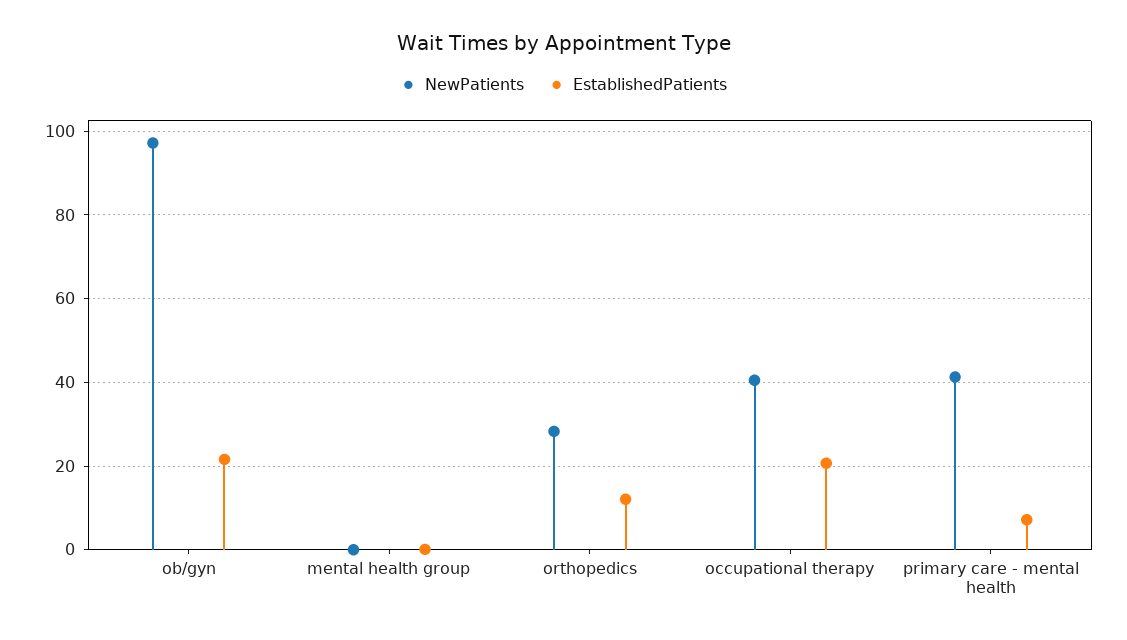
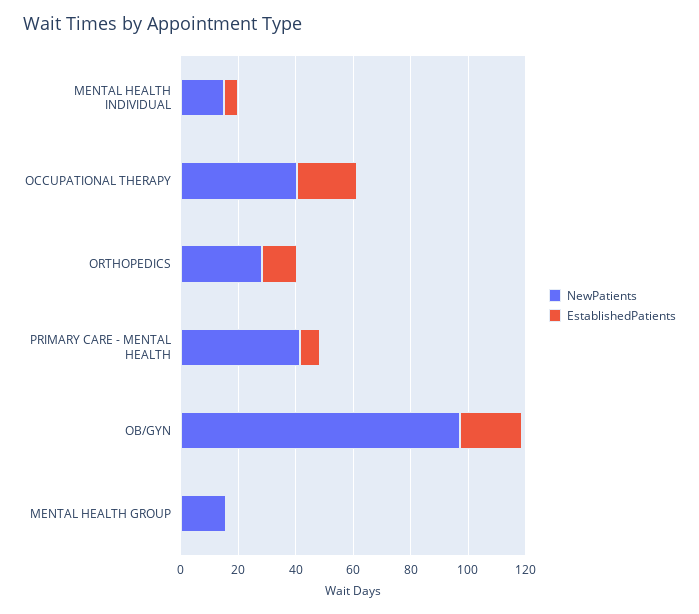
  {
    "NewPatients": {
      "ob/gyn": 98,
-     "mental health group": 0,
+     "mental health group": 15,
      "orthopedics": 28,
      "occupational therapy": 40,
-     "primary care - mental health": 42
+     "primary care - mental health": 42,
+     "MENTAL HEALTH INDIVIDUAL": 15
    },
    "EstablishedPatients": {
      "ob/gyn": 22,
      "mental health group": 0,
      "orthopedics": 12,
      "occupational therapy": 20,
-     "primary care - mental health": 8
+     "primary care - mental health": 8,
+     "MENTAL HEALTH INDIVIDUAL": 5
    }
  }

